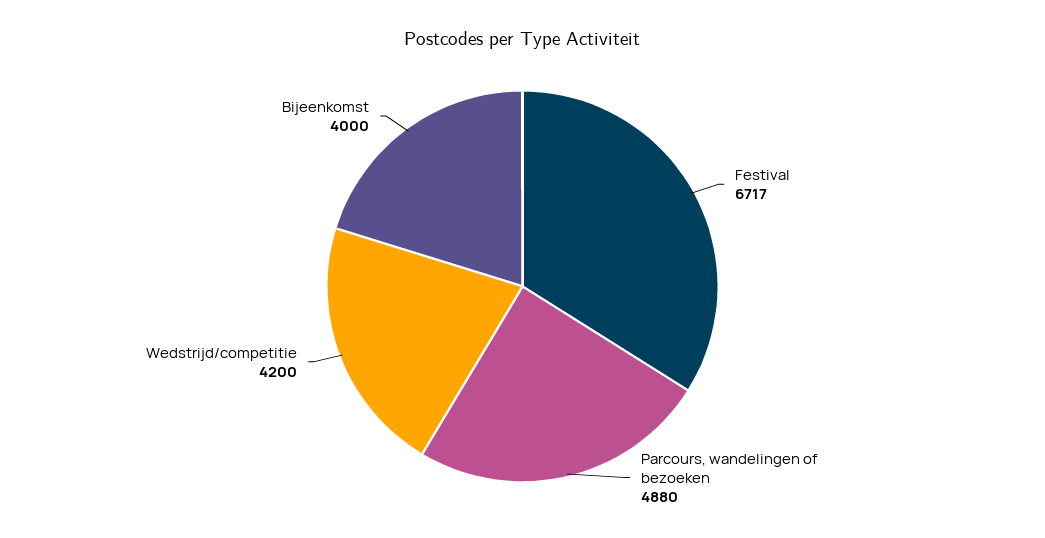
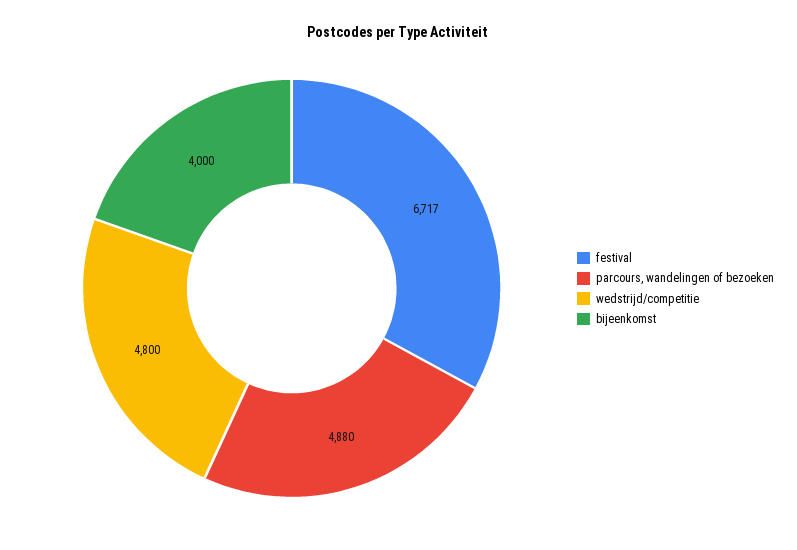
  {
    "Festival": 6717,
    "Parcours, wandelingen of bezoeken": 4880,
-   "Wedstrijd/competitie": 4200,
+   "Wedstrijd/competitie": 4800,
    "Bijeenkomst": 4000
  }

